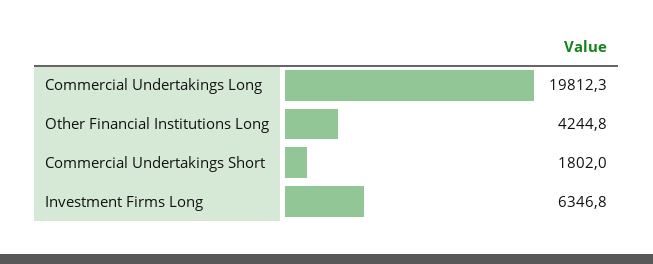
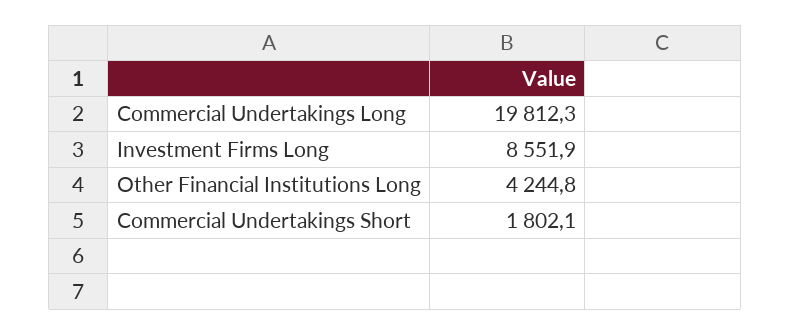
  {
    "Commercial Undertakings Long": 19812.3,
    "Other Financial Institutions Long": 4244.8,
-   "Commercial Undertakings Short": 1802,
+   "Commercial Undertakings Short": 1802.1,
-   "Investment Firms Long": 6346.8
+   "Investment Firms Long": 8551.9
  }

